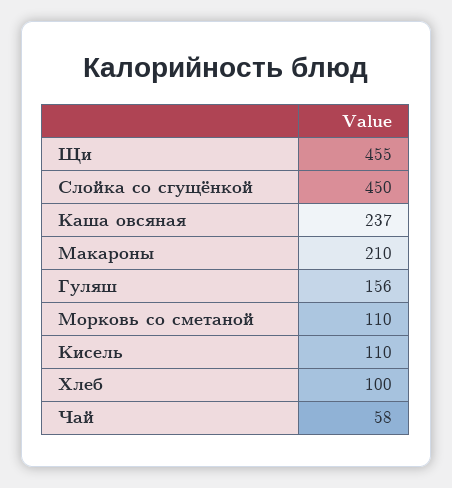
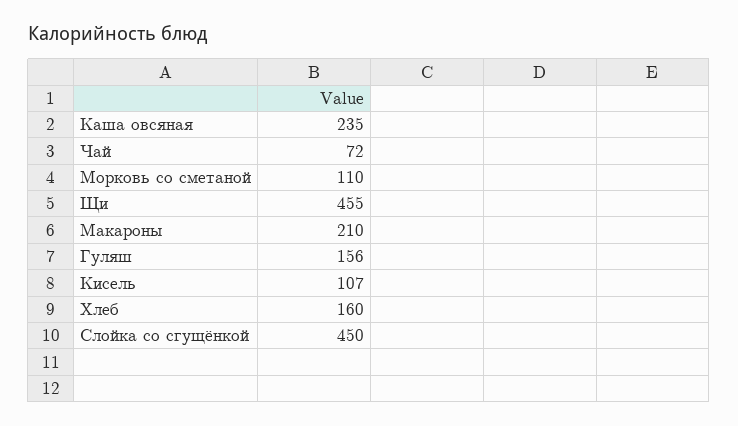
  {
    "Щи": 455,
    "Слойка со сгущёнкой": 450,
-   "Каша овсяная": 237,
+   "Каша овсяная": 235,
    "Макароны": 210,
    "Гуляш": 156,
    "Морковь со сметаной": 110,
-   "Кисель": 110,
+   "Кисель": 107,
-   "Хлеб": 100,
+   "Хлеб": 160,
-   "Чай": 58
+   "Чай": 72
  }

